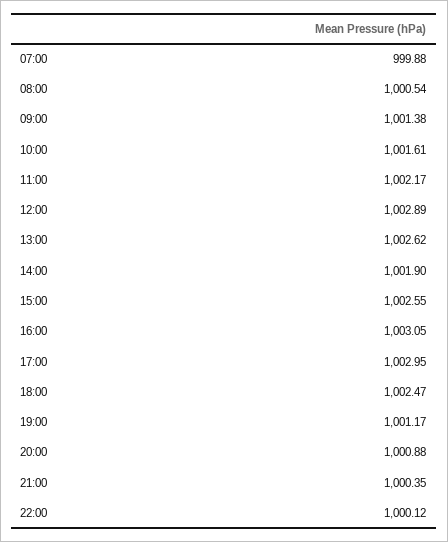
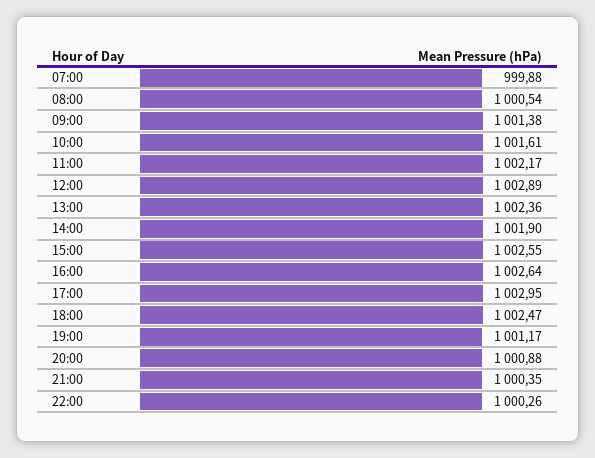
  {
    "07:00": 999.88,
    "08:00": 1000.54,
    "09:00": 1001.38,
    "10:00": 1001.61,
    "11:00": 1002.17,
    "12:00": 1002.89,
-   "13:00": 1002.62,
+   "13:00": 1002.36,
    "14:00": 1001.9,
    "15:00": 1002.55,
-   "16:00": 1003.05,
+   "16:00": 1002.64,
    "17:00": 1002.95,
    "18:00": 1002.47,
    "19:00": 1001.17,
    "20:00": 1000.88,
    "21:00": 1000.35,
-   "22:00": 1000.12
+   "22:00": 1000.26
  }

